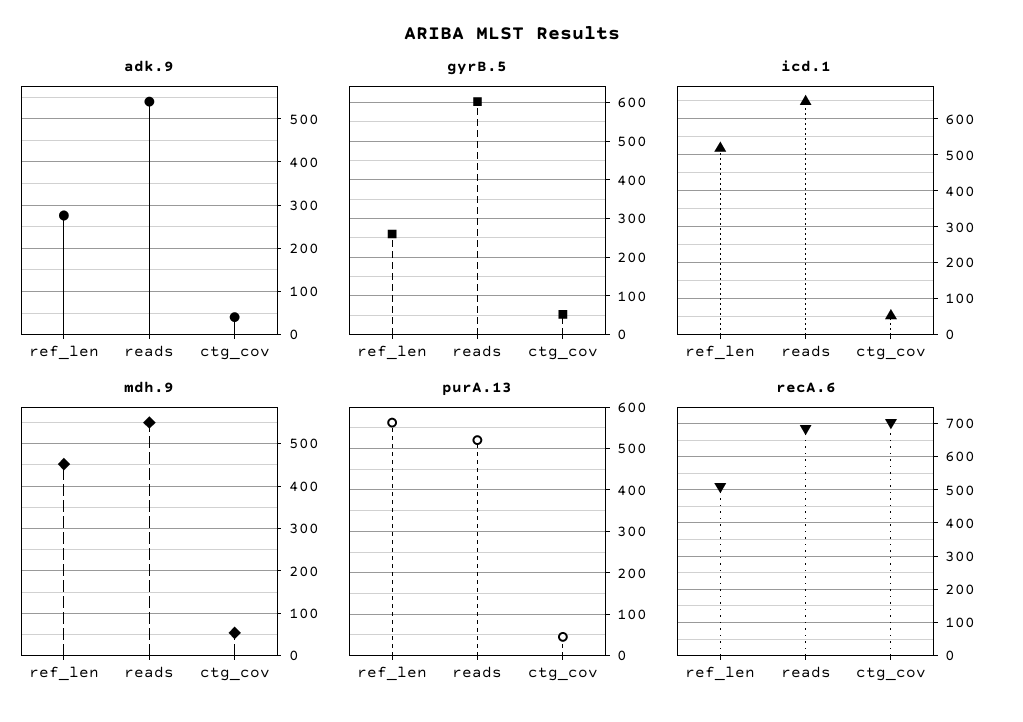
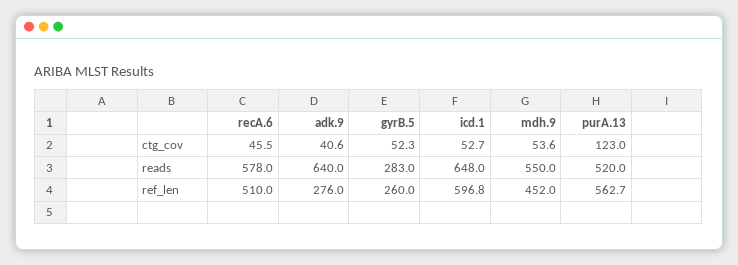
  {
    "adk.9": {
      "ref_len": 276,
-     "reads": 540,
+     "reads": 640,
      "ctg_cov": 40.6
    },
    "gyrB.5": {
      "ref_len": 260,
-     "reads": 600,
+     "reads": 283,
      "ctg_cov": 52.3
    },
    "icd.1": {
-     "ref_len": 520,
+     "ref_len": 596.8,
      "reads": 648,
      "ctg_cov": 52.7
    },
    "mdh.9": {
      "ref_len": 452,
      "reads": 550,
      "ctg_cov": 53.6
    },
    "purA.13": {
      "ref_len": 562.7,
      "reads": 520,
-     "ctg_cov": 40
+     "ctg_cov": 123
    },
    "recA.6": {
      "ref_len": 510,
-     "reads": 680,
+     "reads": 578,
-     "ctg_cov": 700
+     "ctg_cov": 45.5
    }
  }

